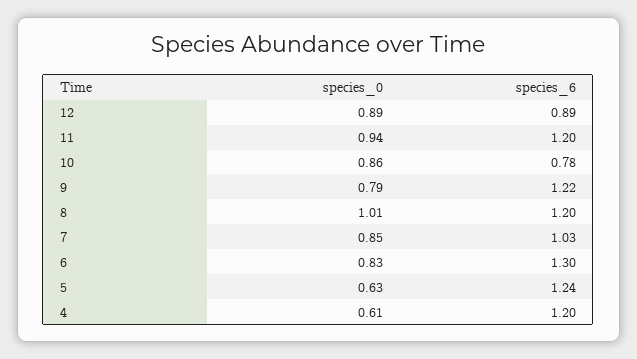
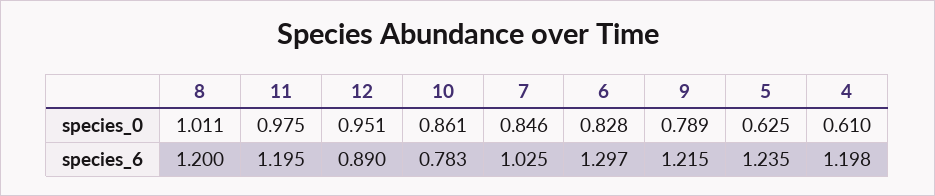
  {
    "species_0": {
-     "12": 0.89,
+     "12": 0.951,
-     "11": 0.94,
+     "11": 0.975,
      "10": 0.861,
      "9": 0.789,
      "8": 1.011,
      "7": 0.846,
      "6": 0.828,
      "5": 0.625,
      "4": 0.61
    },
    "species_6": {
      "12": 0.89,
      "11": 1.195,
      "10": 0.783,
      "9": 1.215,
      "8": 1.2,
      "7": 1.025,
      "6": 1.297,
      "5": 1.235,
      "4": 1.198
    }
  }

